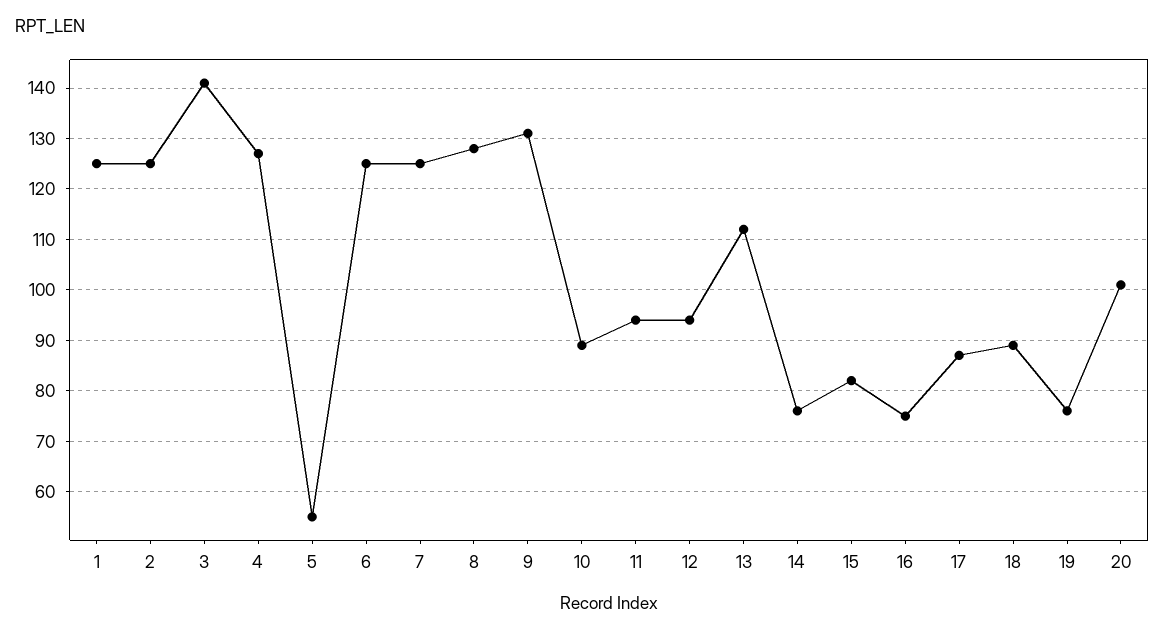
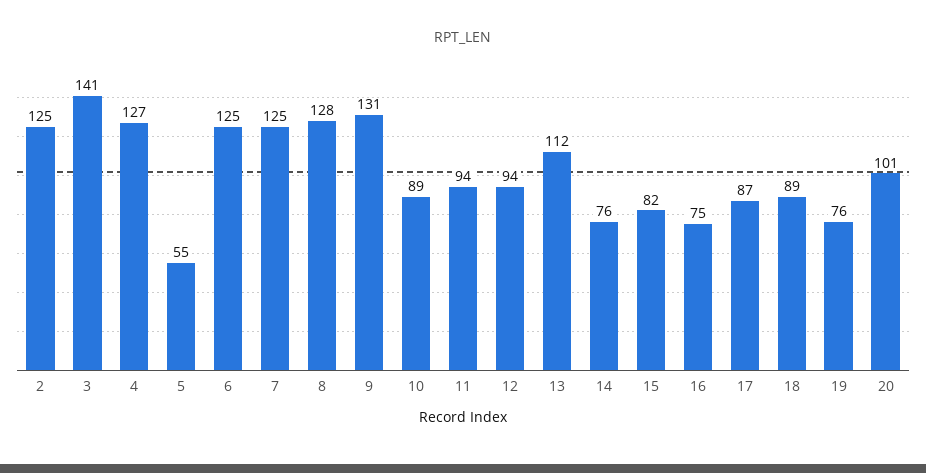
  {
-   "1": 125,
    "2": 125,
    "3": 141,
    "4": 127,
    "5": 55,
    "6": 125,
    "7": 125,
    "8": 128,
    "9": 131,
    "10": 89,
    "11": 94,
    "12": 94,
    "13": 112,
    "14": 76,
    "15": 82,
    "16": 75,
    "17": 87,
    "18": 89,
    "19": 76,
    "20": 101
  }

